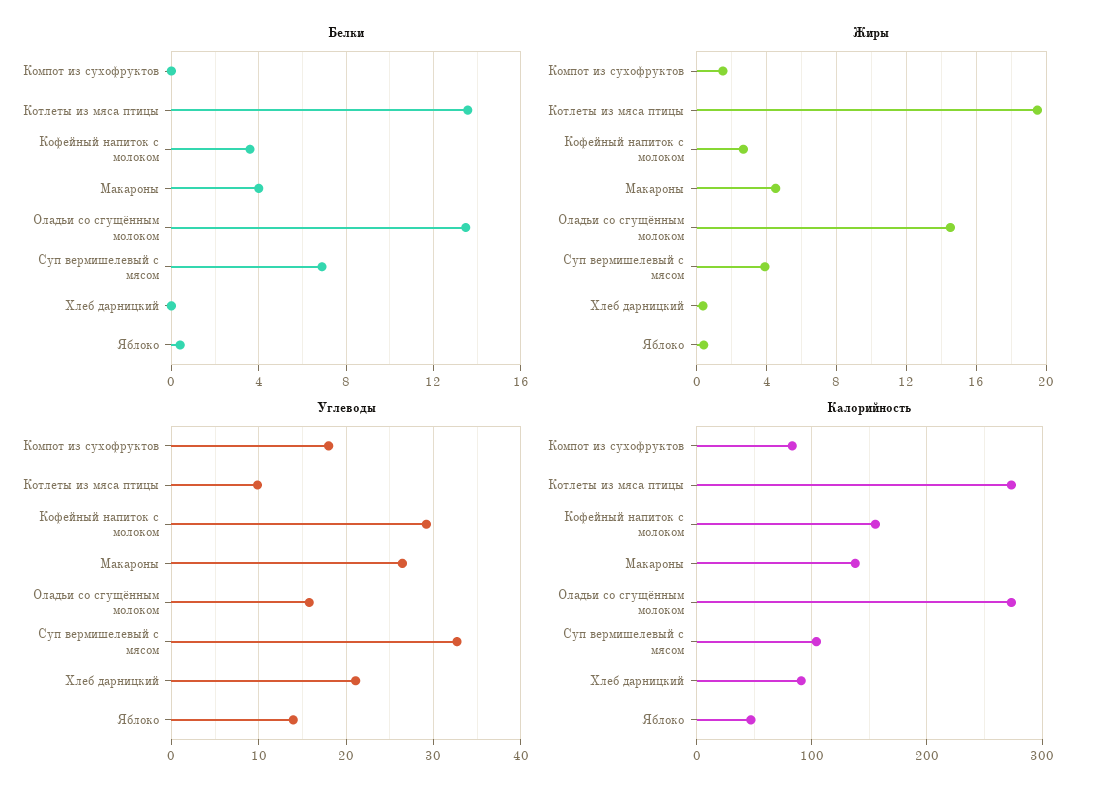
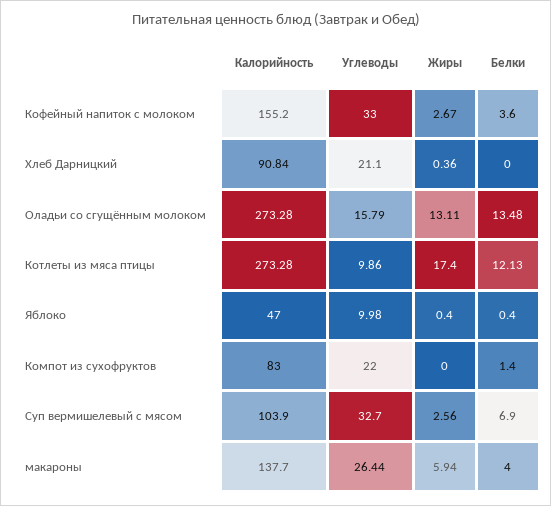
  {
    "Белки": {
-     "Компот из сухофруктов": 0,
+     "Компот из сухофруктов": 1.4,
-     "Котлеты из мяса птицы": 13.5,
+     "Котлеты из мяса птицы": 12.13,
      "Кофейный напиток с молоком": 3.6,
      "Макароны": 4,
      "Оладьи со сгущённым молоком": 13.48,
      "Суп вермишелевый с мясом": 6.9,
      "Хлеб дарницкий": 0,
      "Яблоко": 0.4
    },
    "Жиры": {
-     "Компот из сухофруктов": 1.5,
+     "Компот из сухофруктов": 0,
-     "Котлеты из мяса птицы": 19.5,
+     "Котлеты из мяса птицы": 17.4,
      "Кофейный напиток с молоком": 2.67,
-     "Макароны": 4.5,
+     "Макароны": 5.94,
-     "Оладьи со сгущённым молоком": 14.5,
+     "Оладьи со сгущённым молоком": 13.11,
-     "Суп вермишелевый с мясом": 4,
+     "Суп вермишелевый с мясом": 2.56,
      "Хлеб дарницкий": 0.36,
      "Яблоко": 0.4
    },
    "Углеводы": {
-     "Компот из сухофруктов": 18,
+     "Компот из сухофруктов": 22,
      "Котлеты из мяса птицы": 9.86,
-     "Кофейный напиток с молоком": 29,
+     "Кофейный напиток с молоком": 33,
      "Макароны": 26.44,
      "Оладьи со сгущённым молоком": 15.79,
      "Суп вермишелевый с мясом": 32.7,
      "Хлеб дарницкий": 21.1,
-     "Яблоко": 14
+     "Яблоко": 9.98
    },
    "Калорийность": {
      "Компот из сухофруктов": 83,
      "Котлеты из мяса птицы": 273.28,
      "Кофейный напиток с молоком": 155.2,
      "Макароны": 137.7,
      "Оладьи со сгущённым молоком": 273.28,
      "Суп вермишелевый с мясом": 103.9,
      "Хлеб дарницкий": 90.84,
      "Яблоко": 47
    }
  }

